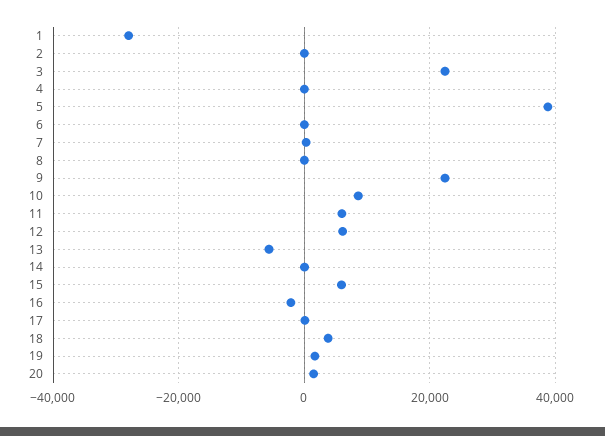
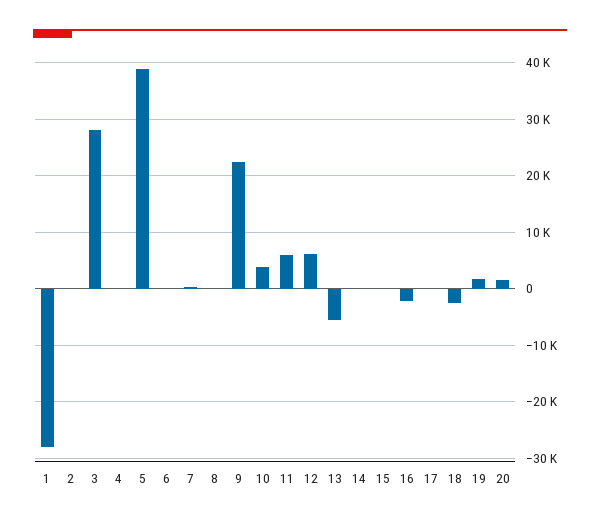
  {
    "1": -28000,
    "2": 0,
-   "3": 22000,
+   "3": 28000,
    "4": 0,
    "5": 38000,
    "6": 0,
    "7": 0,
    "8": 0,
    "9": 22000,
-   "10": 8000,
+   "10": 4000,
    "11": 6000,
    "12": 6000,
    "13": -6000,
    "14": 0,
-   "15": 6000,
+   "15": 0,
    "16": -2000,
    "17": 0,
-   "18": 4000,
+   "18": -2000,
    "19": 2000,
    "20": 2000
  }

